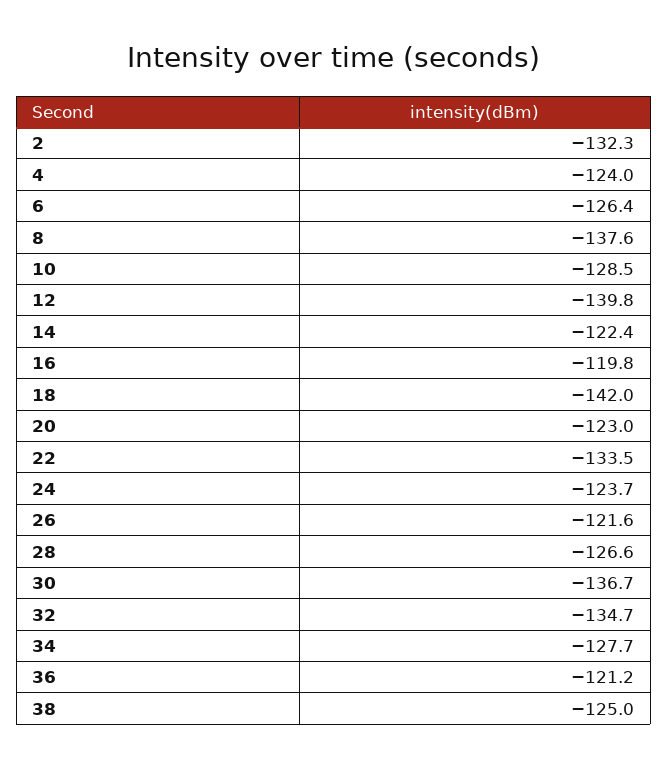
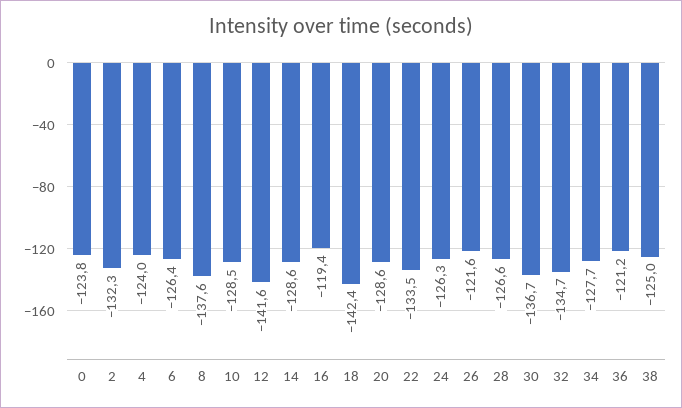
  {
    "2": -132.3,
    "4": -124,
    "6": -126.4,
    "8": -137.6,
    "10": -128.5,
-   "12": -139.8,
+   "12": -141.6,
-   "14": -122.4,
+   "14": -128.6,
-   "16": -119.8,
+   "16": -119.4,
-   "18": -142,
+   "18": -142.4,
-   "20": -123,
+   "20": -128.6,
    "22": -133.5,
-   "24": -123.7,
+   "24": -126.3,
    "26": -121.6,
    "28": -126.6,
    "30": -136.7,
    "32": -134.7,
    "34": -127.7,
    "36": -121.2,
-   "38": -125
+   "38": -125,
+   "0": -123.8
  }

